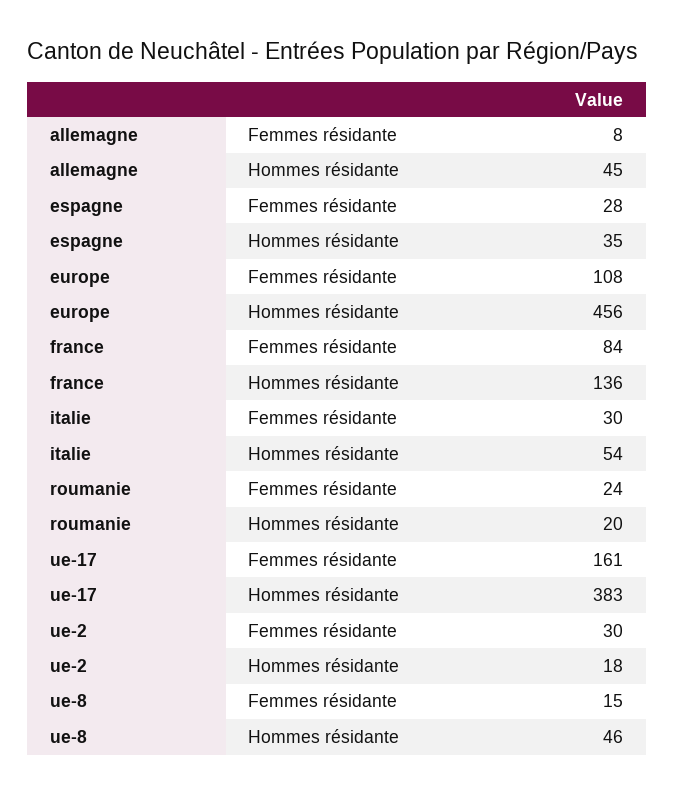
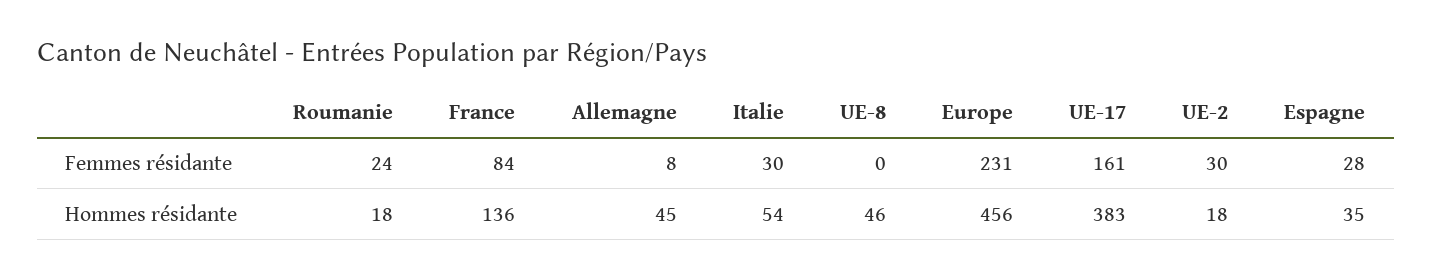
  {
    "allemagne": {
      "Femmes résidante": 8,
      "Hommes résidante": 45
    },
    "espagne": {
      "Femmes résidante": 28,
      "Hommes résidante": 35
    },
    "europe": {
-     "Femmes résidante": 108,
+     "Femmes résidante": 231,
      "Hommes résidante": 456
    },
    "france": {
      "Femmes résidante": 84,
      "Hommes résidante": 136
    },
    "italie": {
      "Femmes résidante": 30,
      "Hommes résidante": 54
    },
    "roumanie": {
      "Femmes résidante": 24,
-     "Hommes résidante": 20
+     "Hommes résidante": 18
    },
    "ue-17": {
      "Femmes résidante": 161,
      "Hommes résidante": 383
    },
    "ue-2": {
      "Femmes résidante": 30,
      "Hommes résidante": 18
    },
    "ue-8": {
-     "Femmes résidante": 15,
+     "Femmes résidante": 0,
      "Hommes résidante": 46
    }
  }

